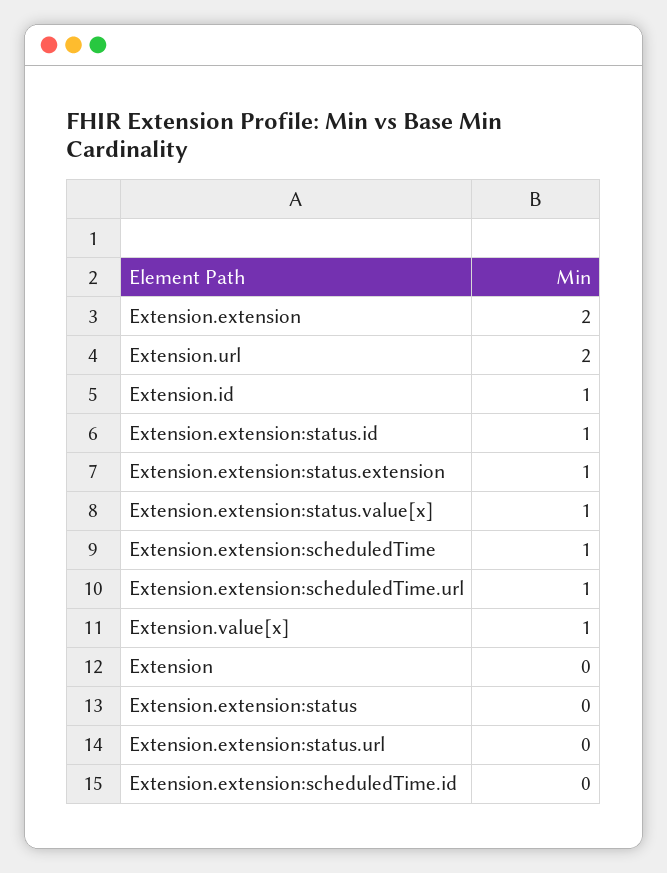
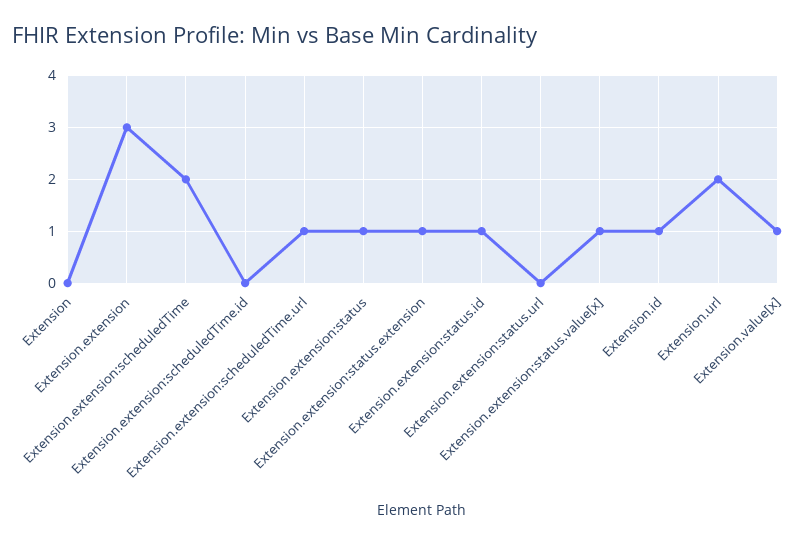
  {
-   "Extension.extension": 2,
+   "Extension.extension": 3,
    "Extension.url": 2,
    "Extension.id": 1,
    "Extension.extension:status.id": 1,
    "Extension.extension:status.extension": 1,
    "Extension.extension:status.value[x]": 1,
-   "Extension.extension:scheduledTime": 1,
+   "Extension.extension:scheduledTime": 2,
    "Extension.extension:scheduledTime.url": 1,
    "Extension.value[x]": 1,
    "Extension": 0,
-   "Extension.extension:status": 0,
+   "Extension.extension:status": 1,
    "Extension.extension:status.url": 0,
    "Extension.extension:scheduledTime.id": 0
  }

